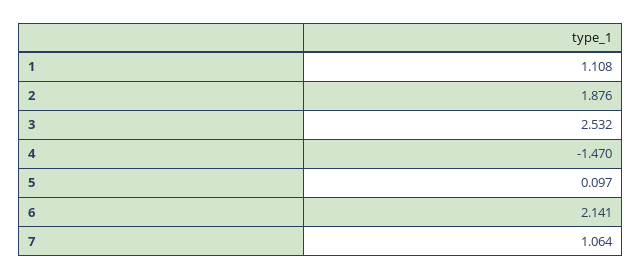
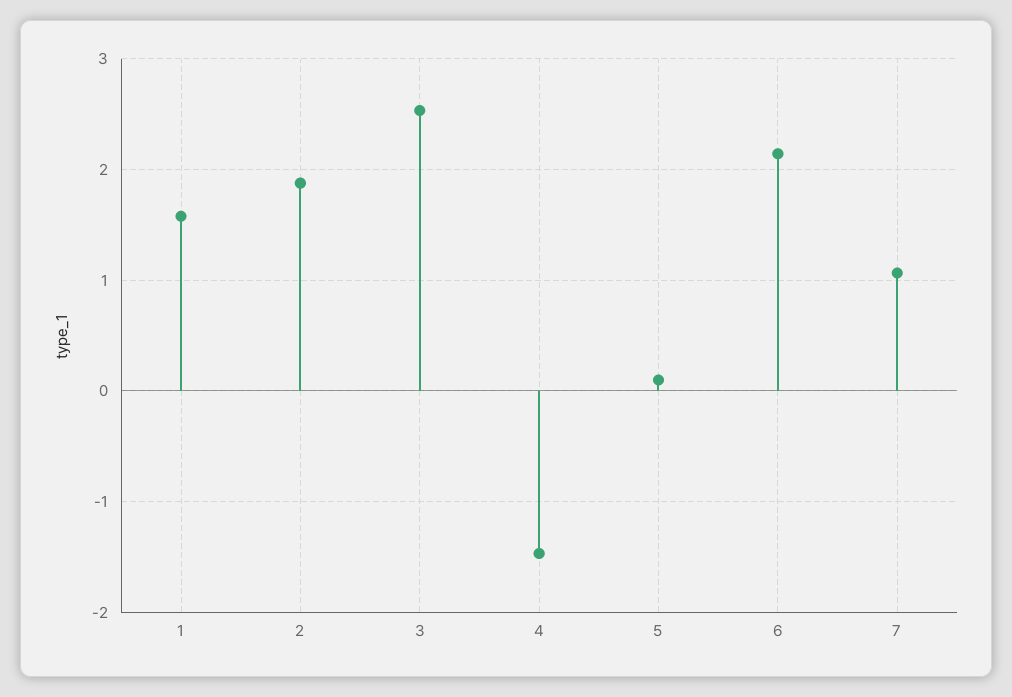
  {
-   "1": 1.108,
+   "1": 1.6,
    "2": 1.876,
    "3": 2.532,
    "4": -1.47,
    "5": 0.097,
    "6": 2.141,
    "7": 1.064
  }

